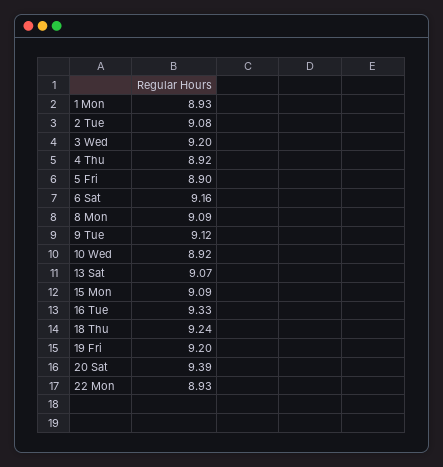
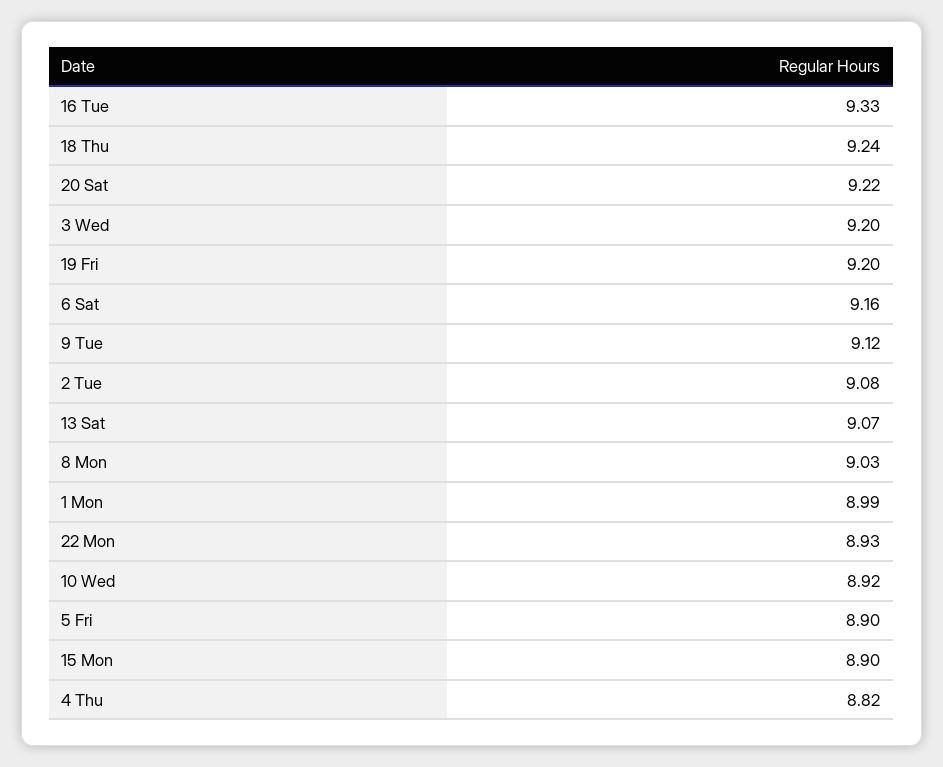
  {
-   "1 Mon": 8.93,
+   "1 Mon": 8.99,
    "2 Tue": 9.08,
    "3 Wed": 9.2,
-   "4 Thu": 8.92,
+   "4 Thu": 8.82,
    "5 Fri": 8.9,
    "6 Sat": 9.16,
-   "8 Mon": 9.09,
+   "8 Mon": 9.03,
    "9 Tue": 9.12,
    "10 Wed": 8.92,
    "13 Sat": 9.07,
-   "15 Mon": 9.09,
+   "15 Mon": 8.9,
    "16 Tue": 9.33,
    "18 Thu": 9.24,
    "19 Fri": 9.2,
-   "20 Sat": 9.39,
+   "20 Sat": 9.22,
    "22 Mon": 8.93
  }

